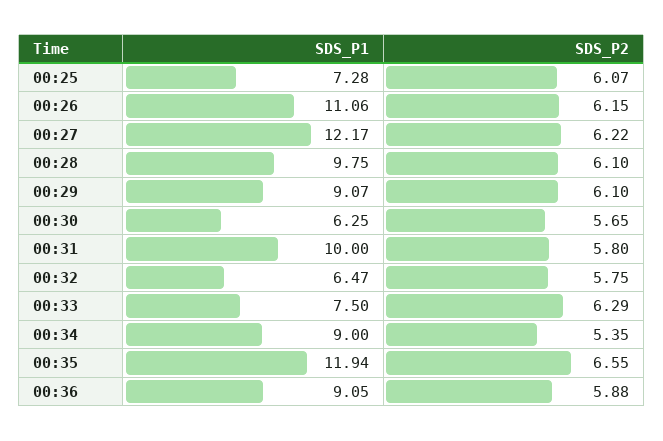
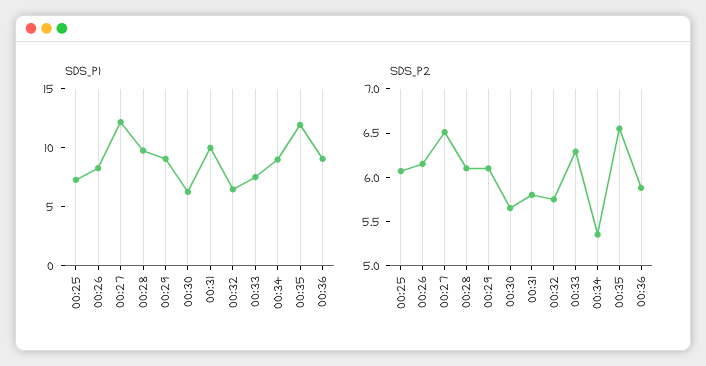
  {
    "SDS_P1": {
      "00:25": 7.28,
-     "00:26": 11.06,
+     "00:26": 8,
      "00:27": 12.17,
      "00:28": 9.75,
      "00:29": 9.07,
      "00:30": 6.25,
      "00:31": 10,
      "00:32": 6.47,
      "00:33": 7.5,
      "00:34": 9,
      "00:35": 11.94,
      "00:36": 9.05
    },
    "SDS_P2": {
      "00:25": 6.07,
      "00:26": 6.15,
-     "00:27": 6.22,
+     "00:27": 6.5,
      "00:28": 6.1,
      "00:29": 6.1,
      "00:30": 5.65,
      "00:31": 5.8,
      "00:32": 5.75,
      "00:33": 6.29,
      "00:34": 5.35,
      "00:35": 6.55,
      "00:36": 5.88
    }
  }

